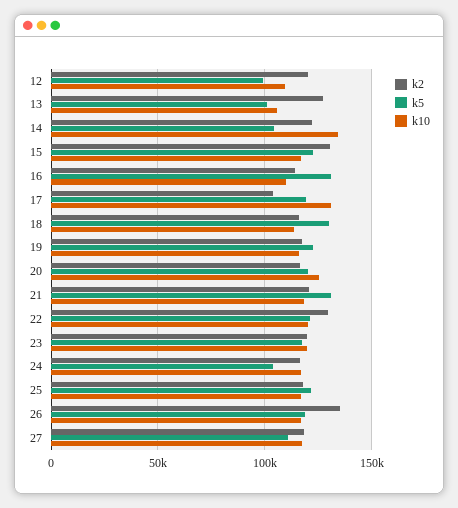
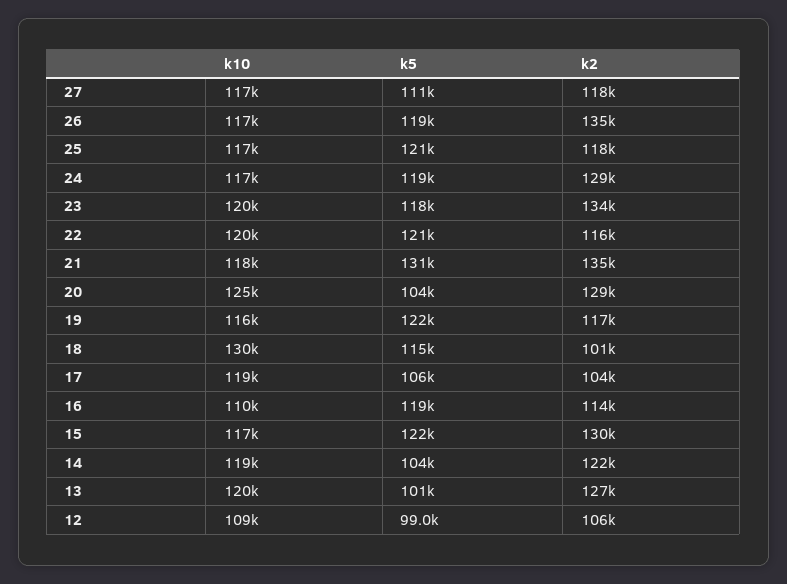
  {
    "k2": {
-     "12": 120000,
+     "12": 106000,
      "13": 127000,
      "14": 122000,
      "15": 130000,
      "16": 114000,
      "17": 104000,
-     "18": 115000,
+     "18": 101000,
      "19": 117000,
-     "20": 115000,
+     "20": 129000,
-     "21": 120000,
+     "21": 135000,
-     "22": 130000,
+     "22": 116000,
-     "23": 120000,
+     "23": 134000,
-     "24": 115000,
+     "24": 129000,
      "25": 118000,
      "26": 135000,
      "27": 118000
    },
    "k5": {
      "12": 99000,
      "13": 101000,
      "14": 104000,
      "15": 122000,
-     "16": 130000,
+     "16": 119000,
-     "17": 120000,
+     "17": 106000,
-     "18": 130000,
+     "18": 115000,
      "19": 122000,
-     "20": 120000,
+     "20": 104000,
      "21": 131000,
      "22": 121000,
      "23": 118000,
-     "24": 105000,
+     "24": 119000,
      "25": 121000,
      "26": 119000,
      "27": 111000
    },
    "k10": {
      "12": 109000,
-     "13": 105000,
+     "13": 120000,
-     "14": 135000,
+     "14": 119000,
      "15": 117000,
      "16": 110000,
-     "17": 130000,
+     "17": 119000,
-     "18": 115000,
+     "18": 130000,
      "19": 116000,
      "20": 125000,
      "21": 118000,
      "22": 120000,
      "23": 120000,
      "24": 117000,
      "25": 117000,
      "26": 117000,
      "27": 117000
    }
  }

